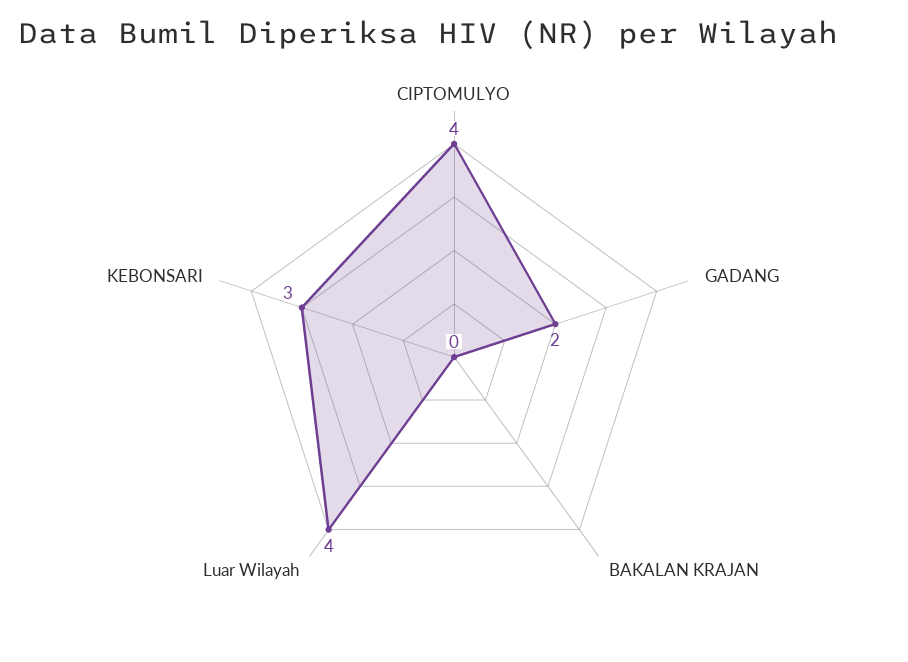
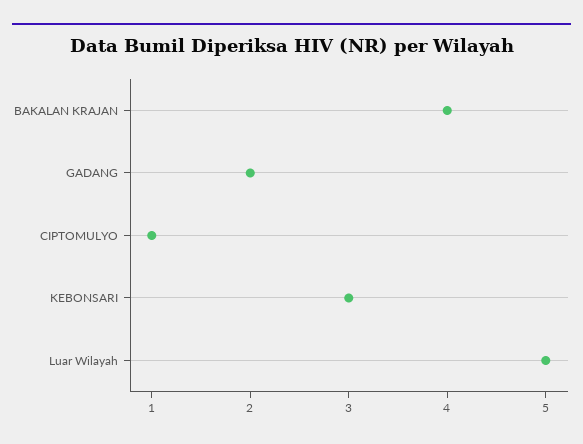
  {
-   "CIPTOMULYO": 4,
+   "CIPTOMULYO": 1,
    "GADANG": 2,
-   "BAKALAN KRAJAN": 0,
+   "BAKALAN KRAJAN": 4,
-   "Luar Wilayah": 4,
+   "Luar Wilayah": 5,
    "KEBONSARI": 3
  }

